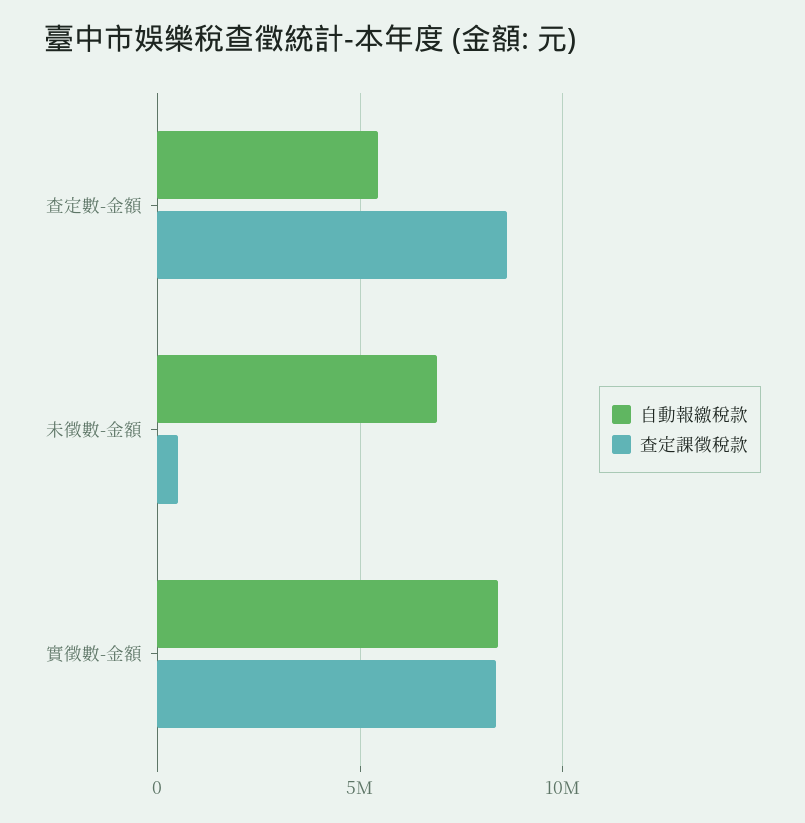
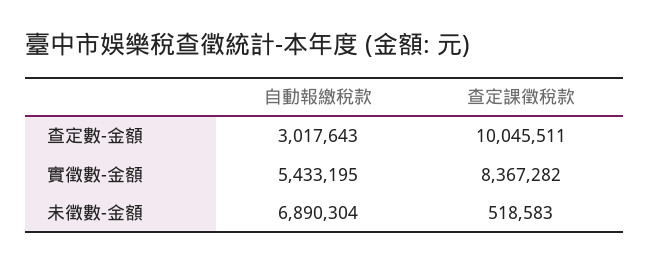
  {
    "自動報繳稅款": {
-     "查定數-金額": 5500000,
+     "查定數-金額": 3017643,
      "未徵數-金額": 6890304,
-     "實徵數-金額": 8500000
+     "實徵數-金額": 5433195
    },
    "查定課徵稅款": {
-     "查定數-金額": 8500000,
+     "查定數-金額": 10045511,
      "未徵數-金額": 518583,
      "實徵數-金額": 8367282
    }
  }

